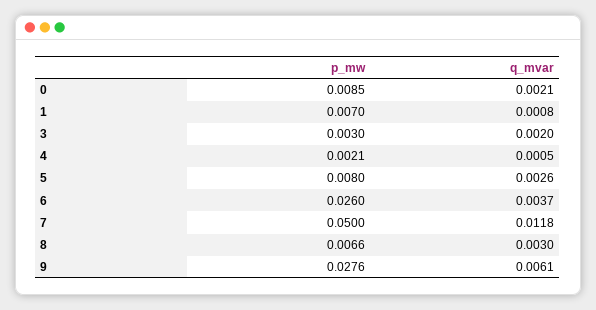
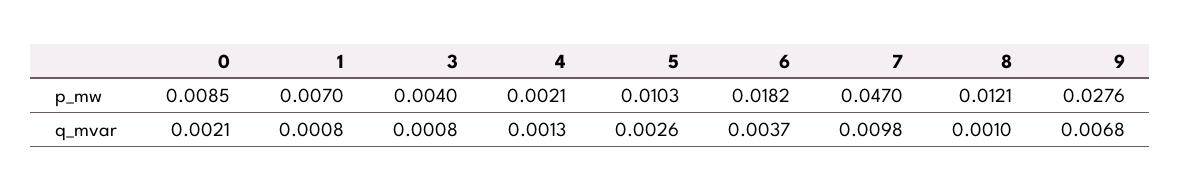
  {
    "p_mw": {
      "0": 0.0085,
      "1": 0.007,
-     "3": 0.003,
+     "3": 0.004,
      "4": 0.0021,
-     "5": 0.008,
+     "5": 0.0103,
-     "6": 0.026,
+     "6": 0.0182,
-     "7": 0.05,
+     "7": 0.047,
-     "8": 0.0066,
+     "8": 0.0121,
      "9": 0.0276
    },
    "q_mvar": {
      "0": 0.0021,
      "1": 0.0008,
-     "3": 0.002,
+     "3": 0.0008,
-     "4": 0.0005,
+     "4": 0.0013,
      "5": 0.0026,
      "6": 0.0037,
-     "7": 0.0118,
+     "7": 0.0098,
-     "8": 0.003,
+     "8": 0.001,
-     "9": 0.0061
+     "9": 0.0068
    }
  }

